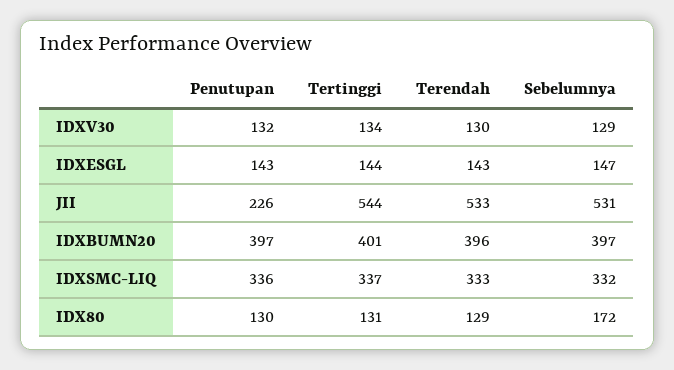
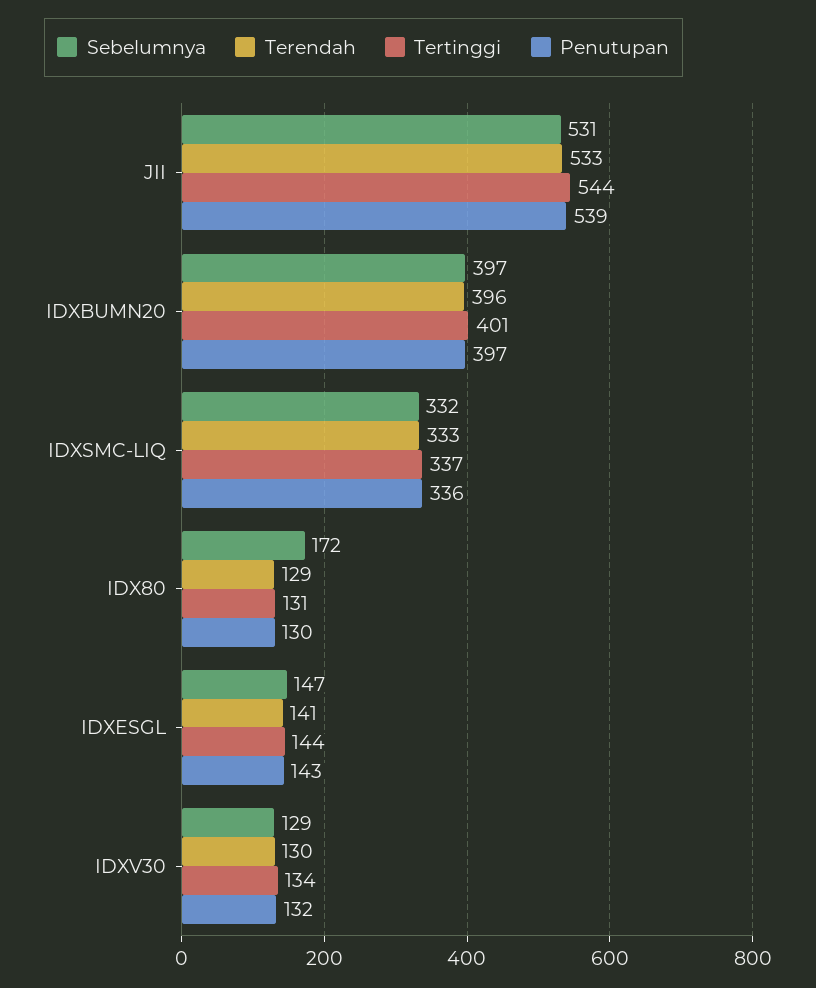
  {
    "Penutupan": {
      "IDXV30": 132,
      "IDXESGL": 143,
-     "JII": 226,
+     "JII": 539,
      "IDXBUMN20": 397,
      "IDXSMC-LIQ": 336,
      "IDX80": 130
    },
    "Tertinggi": {
      "IDXV30": 134,
      "IDXESGL": 144,
      "JII": 544,
      "IDXBUMN20": 401,
      "IDXSMC-LIQ": 337,
      "IDX80": 131
    },
    "Terendah": {
      "IDXV30": 130,
-     "IDXESGL": 143,
+     "IDXESGL": 141,
      "JII": 533,
      "IDXBUMN20": 396,
      "IDXSMC-LIQ": 333,
      "IDX80": 129
    },
    "Sebelumnya": {
      "IDXV30": 129,
      "IDXESGL": 147,
      "JII": 531,
      "IDXBUMN20": 397,
      "IDXSMC-LIQ": 332,
      "IDX80": 172
    }
  }

